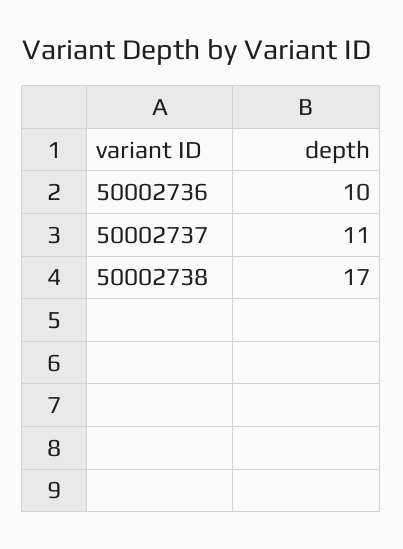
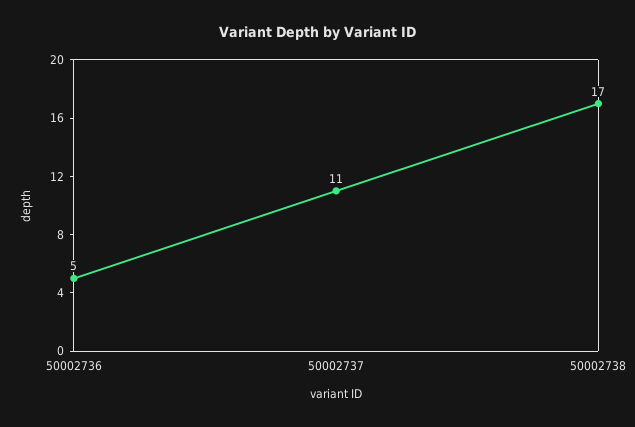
  {
-   "50002736": 10,
+   "50002736": 5,
    "50002737": 11,
    "50002738": 17
  }

